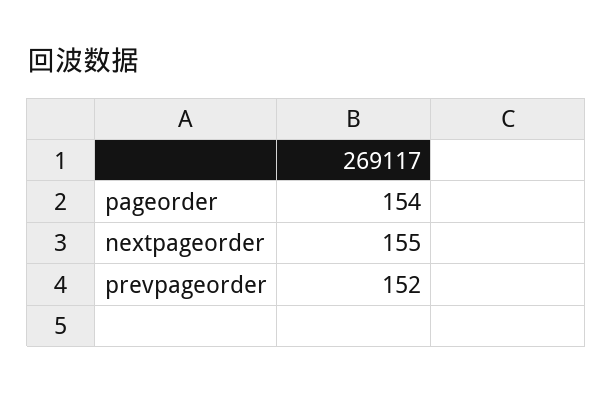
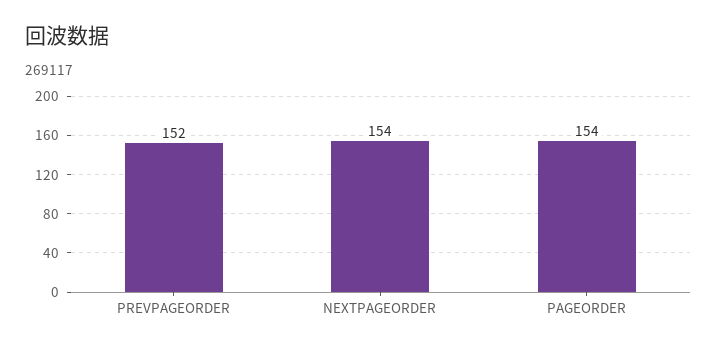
  {
    "pageorder": 154,
-   "nextpageorder": 155,
+   "nextpageorder": 154,
    "prevpageorder": 152
  }

